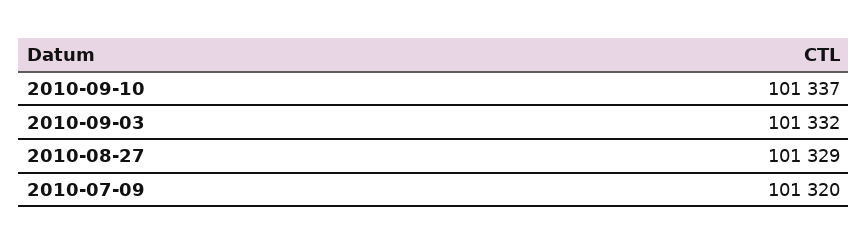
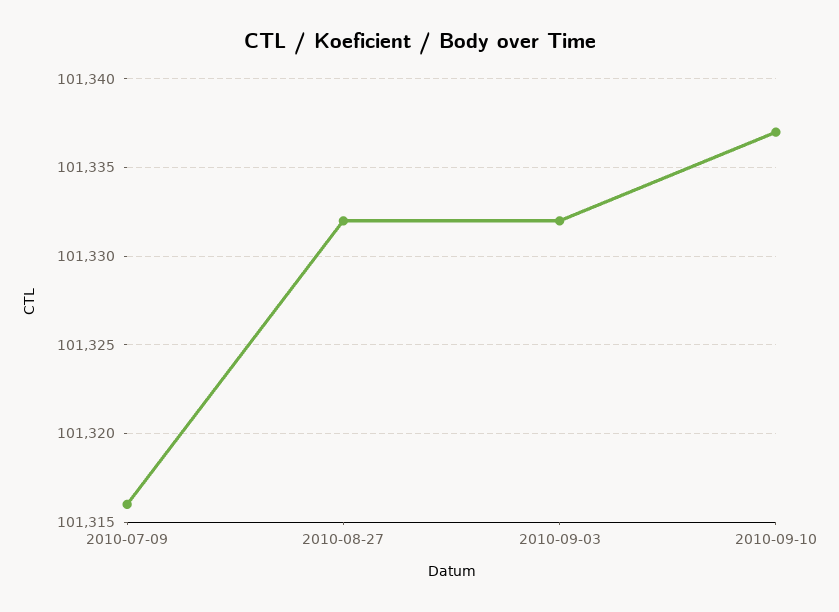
  {
    "2010-09-10": 101337,
    "2010-09-03": 101332,
-   "2010-08-27": 101329,
+   "2010-08-27": 101332,
-   "2010-07-09": 101320
+   "2010-07-09": 101316
  }

